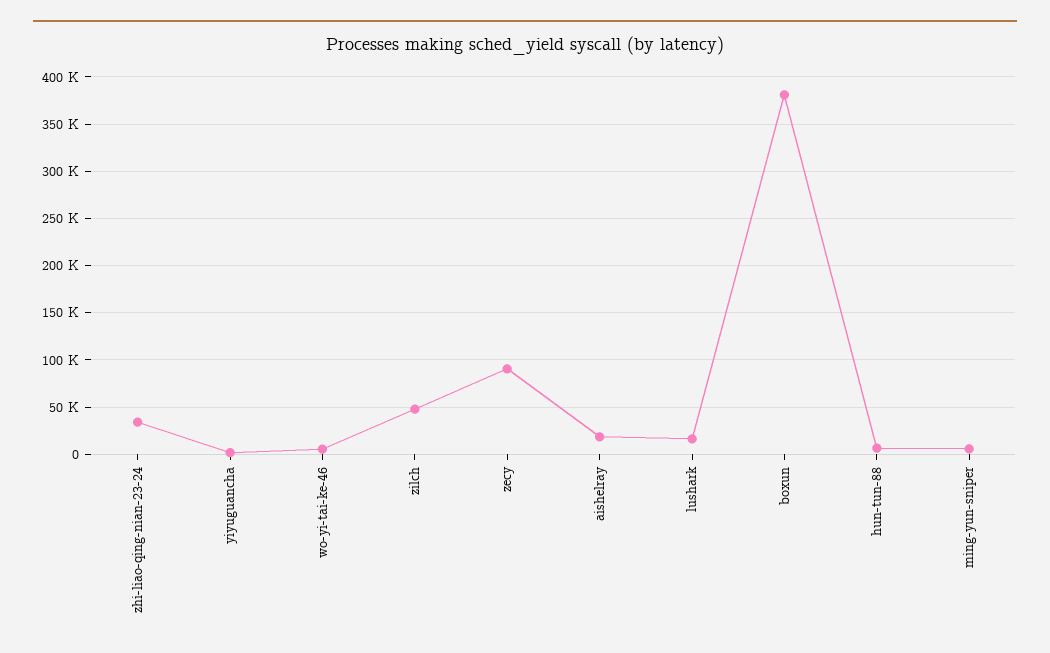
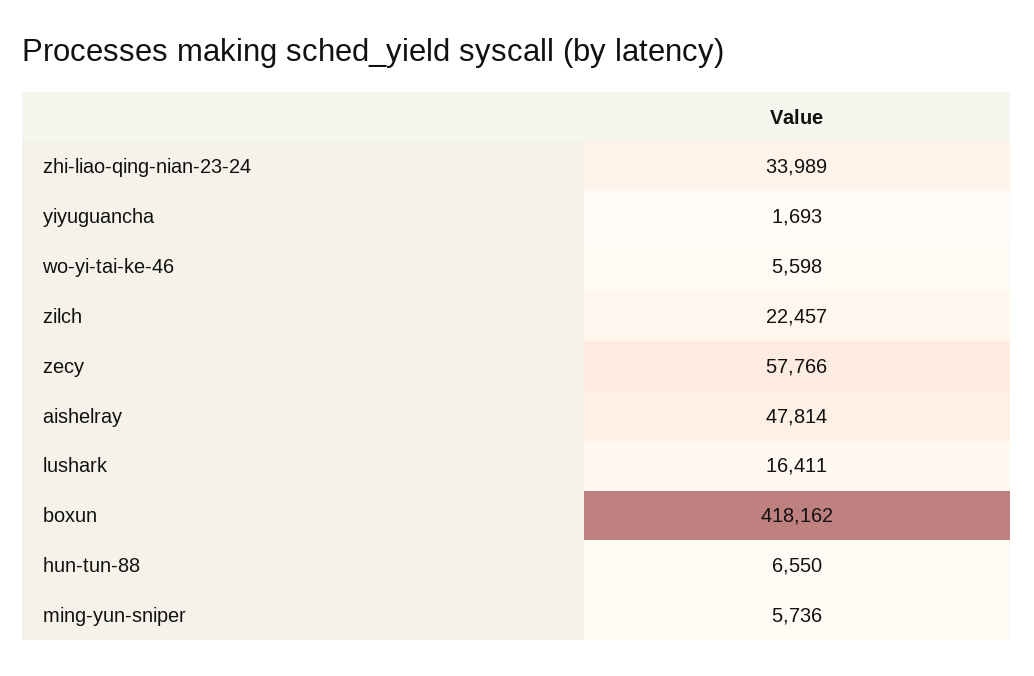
  {
    "zhi-liao-qing-nian-23-24": 33989,
    "yiyuguancha": 1693,
    "wo-yi-tai-ke-46": 5598,
-   "zilch": 50000,
+   "zilch": 22457,
-   "zecy": 90000,
+   "zecy": 57766,
-   "aishelray": 20000,
+   "aishelray": 47814,
    "lushark": 16411,
-   "boxun": 380000,
+   "boxun": 418162,
    "hun-tun-88": 6550,
    "ming-yun-sniper": 5736
  }

